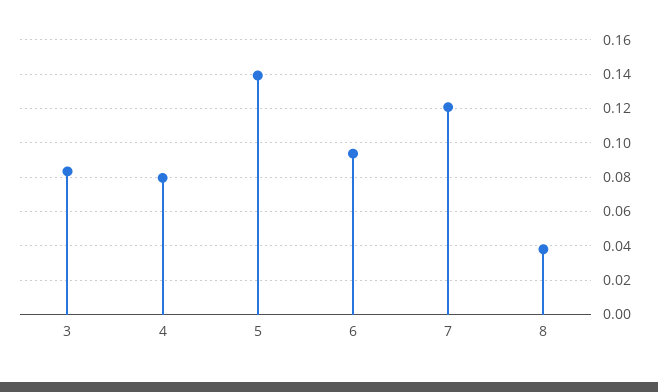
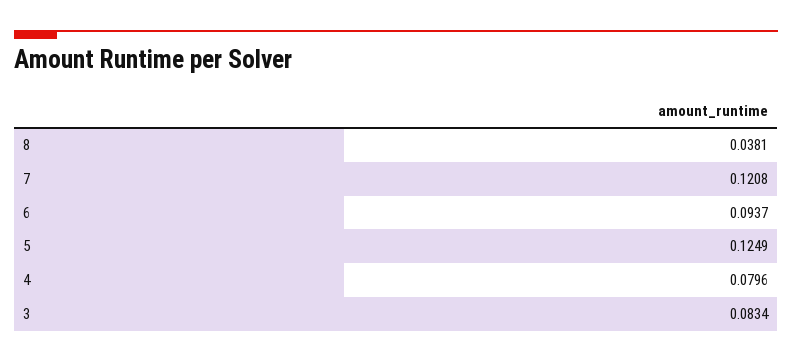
  {
    "3": 0.0834,
    "4": 0.0796,
-   "5": 0.14,
+   "5": 0.1249,
    "6": 0.0937,
    "7": 0.1208,
    "8": 0.0381
  }

